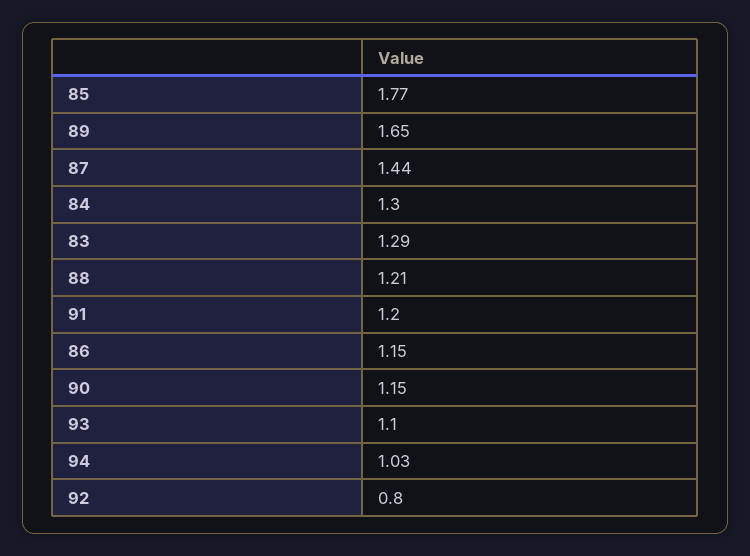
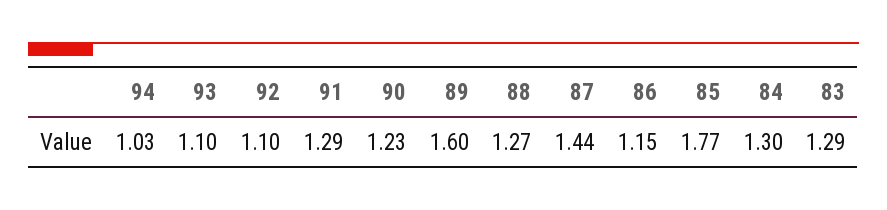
  {
    "85": 1.77,
-   "89": 1.65,
+   "89": 1.6,
    "87": 1.44,
    "84": 1.3,
    "83": 1.29,
-   "88": 1.21,
+   "88": 1.27,
-   "91": 1.2,
+   "91": 1.29,
    "86": 1.15,
-   "90": 1.15,
+   "90": 1.23,
    "93": 1.1,
    "94": 1.03,
-   "92": 0.8
+   "92": 1.1
  }

